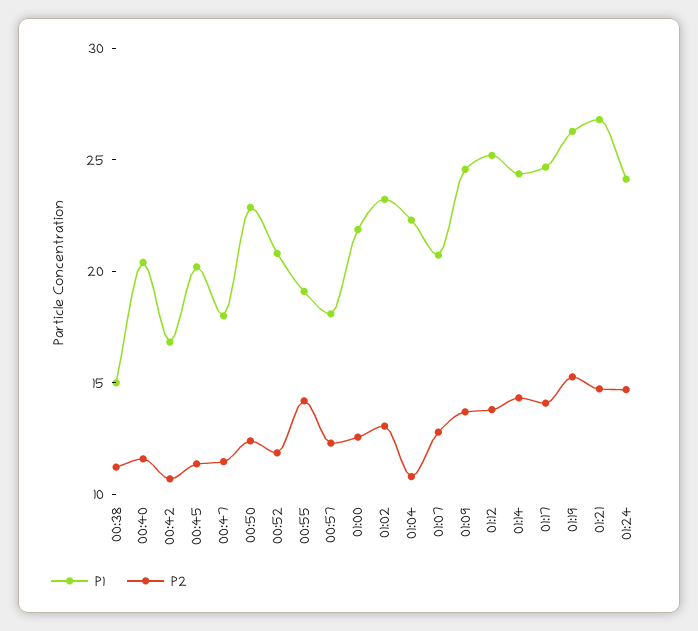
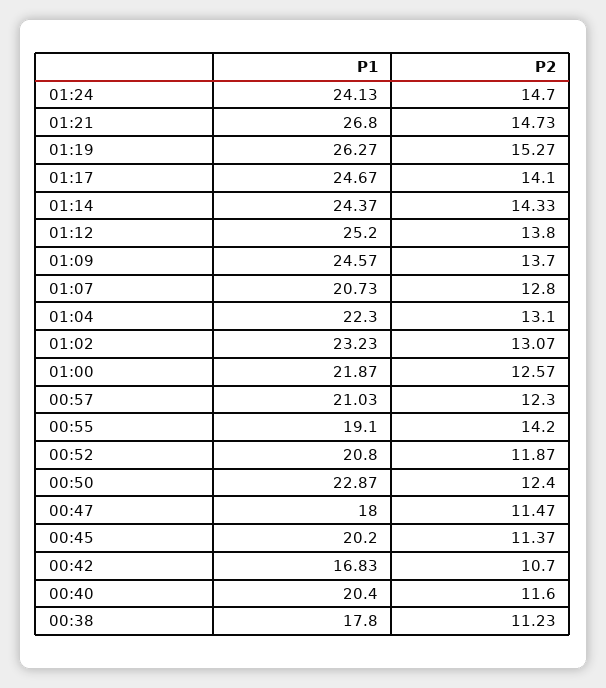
  {
    "P1": {
-     "00:38": 15,
+     "00:38": 17.8,
      "00:40": 20.4,
      "00:42": 16.83,
      "00:45": 20.2,
      "00:47": 18,
      "00:50": 22.87,
      "00:52": 20.8,
      "00:55": 19.1,
-     "00:57": 18,
+     "00:57": 21.03,
      "01:00": 21.87,
      "01:02": 23.23,
      "01:04": 22.3,
      "01:07": 20.73,
      "01:09": 24.57,
      "01:12": 25.2,
      "01:14": 24.37,
      "01:17": 24.67,
      "01:19": 26.27,
      "01:21": 26.8,
      "01:24": 24.13
    },
    "P2": {
      "00:38": 11.23,
      "00:40": 11.6,
      "00:42": 10.7,
      "00:45": 11.37,
      "00:47": 11.47,
      "00:50": 12.4,
      "00:52": 11.87,
      "00:55": 14.2,
      "00:57": 12.3,
      "01:00": 12.57,
      "01:02": 13.07,
-     "01:04": 11,
+     "01:04": 13.1,
      "01:07": 12.8,
      "01:09": 13.7,
      "01:12": 13.8,
      "01:14": 14.33,
      "01:17": 14.1,
      "01:19": 15.27,
      "01:21": 14.73,
      "01:24": 14.7
    }
  }

